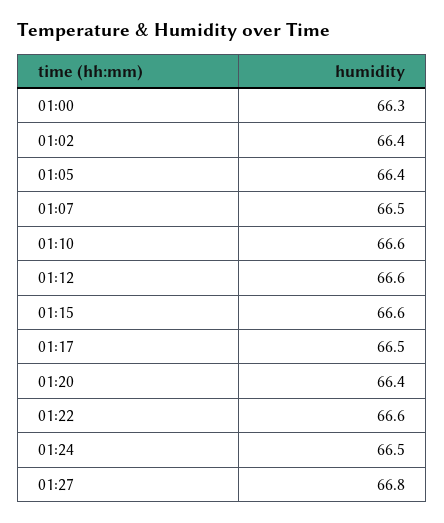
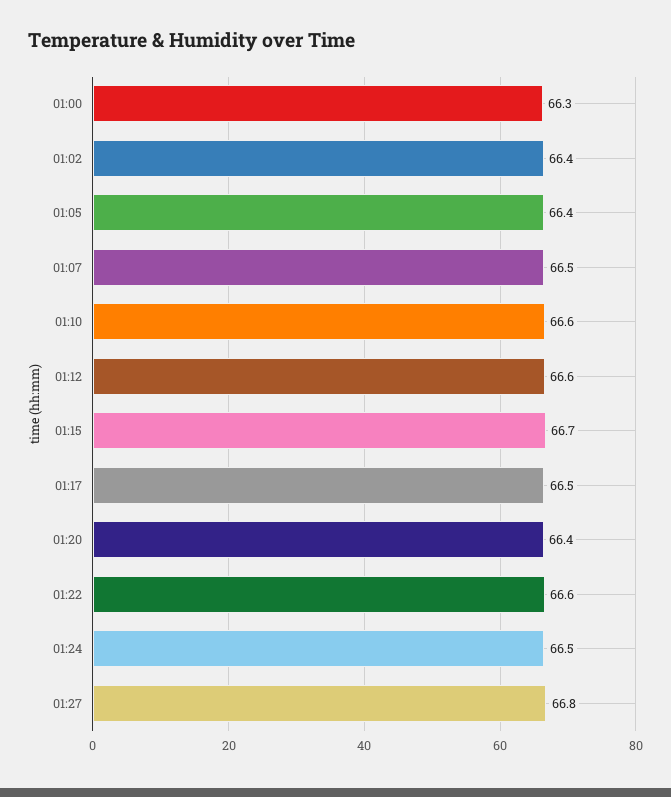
  {
    "01:00": 66.3,
    "01:02": 66.4,
    "01:05": 66.4,
    "01:07": 66.5,
    "01:10": 66.6,
    "01:12": 66.6,
-   "01:15": 66.6,
+   "01:15": 66.7,
    "01:17": 66.5,
    "01:20": 66.4,
    "01:22": 66.6,
    "01:24": 66.5,
    "01:27": 66.8
  }

